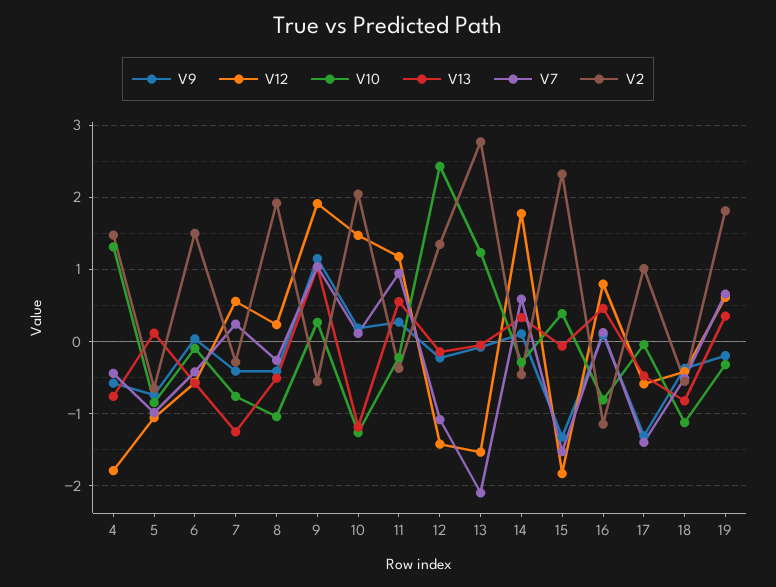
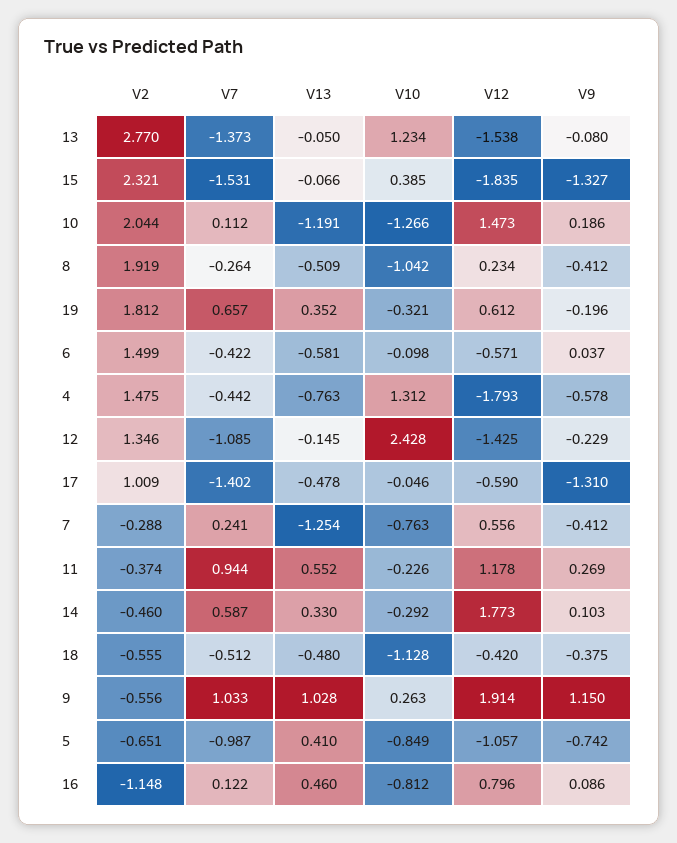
  {
    "V9": {
      "4": -0.578,
      "5": -0.742,
      "6": 0.037,
      "7": -0.412,
      "8": -0.412,
      "9": 1.15,
      "10": 0.186,
      "11": 0.269,
      "12": -0.229,
      "13": -0.08,
      "14": 0.103,
      "15": -1.327,
      "16": 0.086,
      "17": -1.31,
      "18": -0.375,
      "19": -0.196
    },
    "V12": {
      "4": -1.793,
      "5": -1.057,
      "6": -0.571,
      "7": 0.556,
      "8": 0.234,
      "9": 1.914,
      "10": 1.473,
      "11": 1.178,
      "12": -1.425,
      "13": -1.538,
      "14": 1.773,
      "15": -1.835,
      "16": 0.796,
      "17": -0.59,
      "18": -0.42,
      "19": 0.612
    },
    "V10": {
      "4": 1.312,
      "5": -0.849,
      "6": -0.098,
      "7": -0.763,
      "8": -1.042,
      "9": 0.263,
      "10": -1.266,
      "11": -0.226,
      "12": 2.428,
      "13": 1.234,
      "14": -0.292,
      "15": 0.385,
      "16": -0.812,
      "17": -0.046,
      "18": -1.128,
      "19": -0.321
    },
    "V13": {
      "4": -0.763,
-     "5": 0.1,
+     "5": 0.41,
      "6": -0.581,
      "7": -1.254,
      "8": -0.509,
      "9": 1.028,
      "10": -1.191,
      "11": 0.552,
      "12": -0.145,
      "13": -0.05,
      "14": 0.33,
      "15": -0.066,
      "16": 0.46,
      "17": -0.478,
-     "18": -0.8,
+     "18": -0.48,
      "19": 0.352
    },
    "V7": {
      "4": -0.442,
      "5": -0.987,
      "6": -0.422,
      "7": 0.241,
      "8": -0.264,
      "9": 1.033,
      "10": 0.112,
      "11": 0.944,
      "12": -1.085,
-     "13": -2.1,
+     "13": -1.373,
      "14": 0.587,
      "15": -1.531,
      "16": 0.122,
      "17": -1.402,
      "18": -0.512,
      "19": 0.657
    },
    "V2": {
      "4": 1.475,
      "5": -0.651,
      "6": 1.499,
      "7": -0.288,
      "8": 1.919,
      "9": -0.556,
      "10": 2.044,
      "11": -0.374,
      "12": 1.346,
      "13": 2.77,
      "14": -0.46,
      "15": 2.321,
      "16": -1.148,
      "17": 1.009,
      "18": -0.555,
      "19": 1.812
    }
  }

